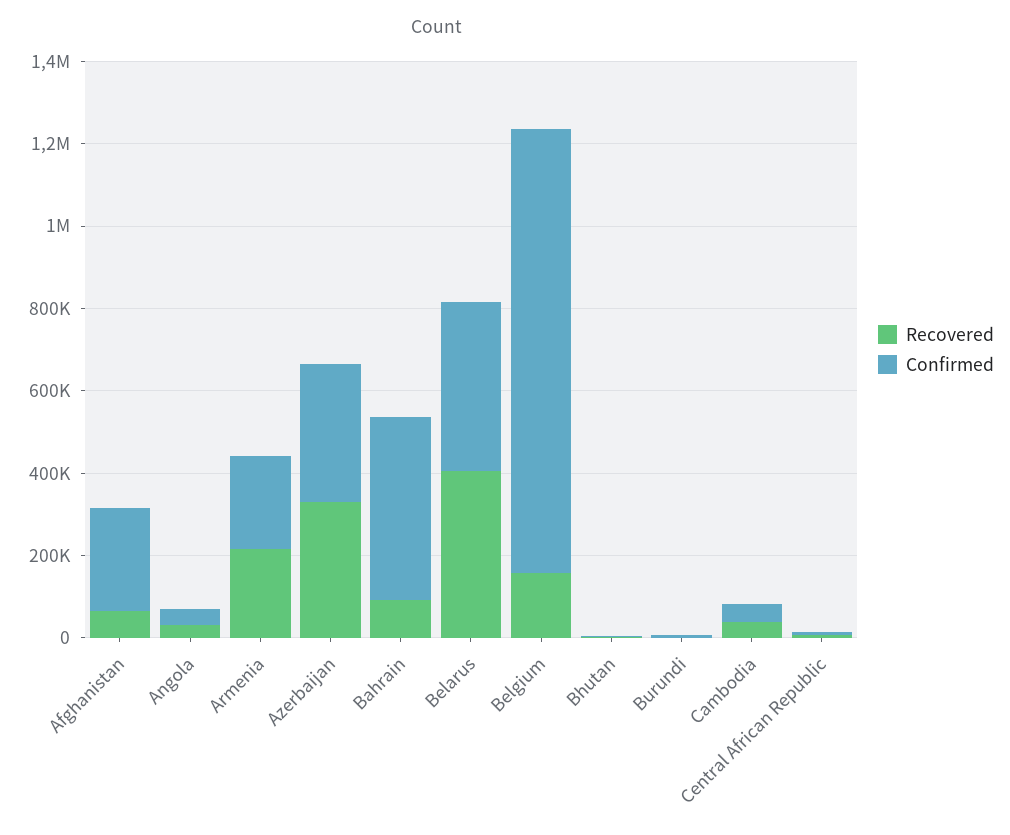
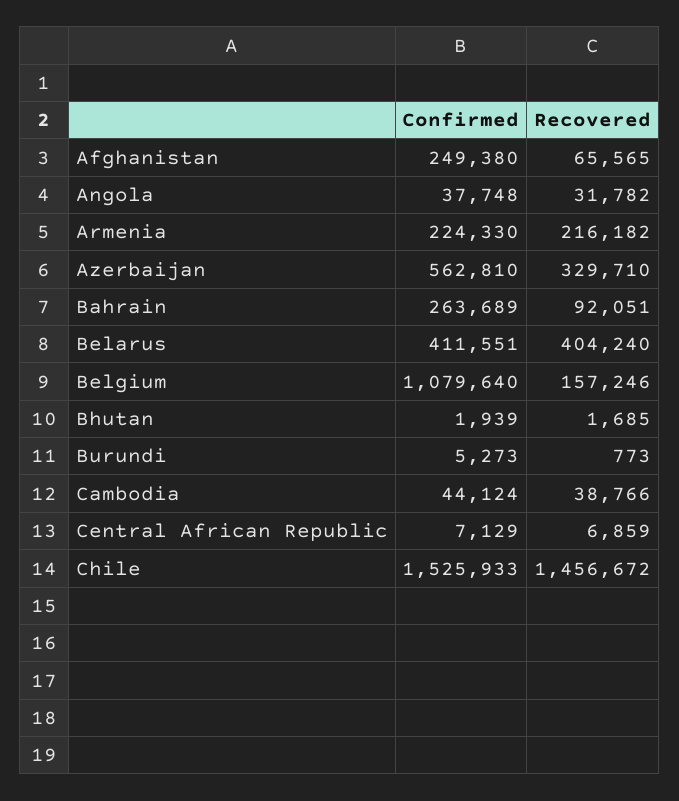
  {
    "Recovered": {
      "Afghanistan": 65565,
      "Angola": 31782,
      "Armenia": 216182,
      "Azerbaijan": 329710,
      "Bahrain": 92051,
      "Belarus": 404240,
      "Belgium": 157246,
      "Bhutan": 1685,
      "Burundi": 773,
      "Cambodia": 38766,
-     "Central African Republic": 6859
+     "Central African Republic": 6859,
+     "Chile": 1456672
    },
    "Confirmed": {
      "Afghanistan": 249380,
      "Angola": 37748,
      "Armenia": 224330,
-     "Azerbaijan": 350000,
+     "Azerbaijan": 562810,
-     "Bahrain": 450000,
+     "Bahrain": 263689,
      "Belarus": 411551,
      "Belgium": 1079640,
      "Bhutan": 1939,
      "Burundi": 5273,
      "Cambodia": 44124,
-     "Central African Republic": 7129
+     "Central African Republic": 7129,
+     "Chile": 1525933
    }
  }

